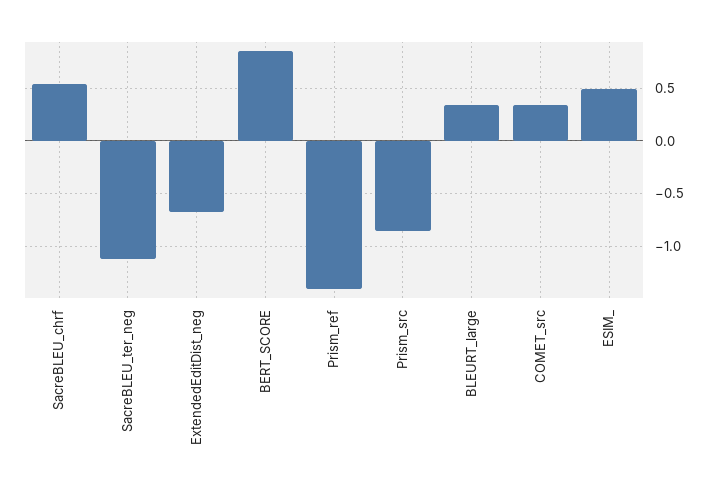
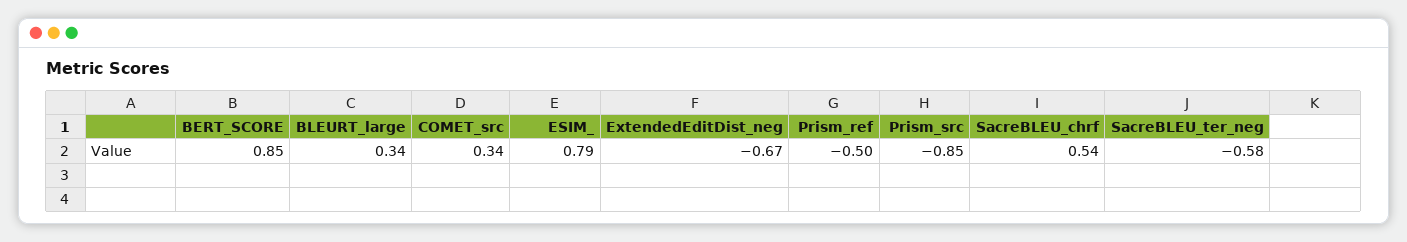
  {
    "SacreBLEU_chrf": 0.54,
-   "SacreBLEU_ter_neg": -1.1,
+   "SacreBLEU_ter_neg": -0.58,
    "ExtendedEditDist_neg": -0.67,
    "BERT_SCORE": 0.85,
-   "Prism_ref": -1.4,
+   "Prism_ref": -0.5,
    "Prism_src": -0.85,
    "BLEURT_large": 0.34,
    "COMET_src": 0.34,
-   "ESIM_": 0.5
+   "ESIM_": 0.79
  }

